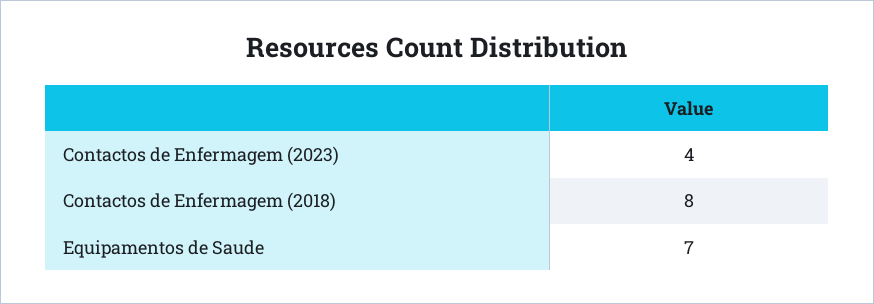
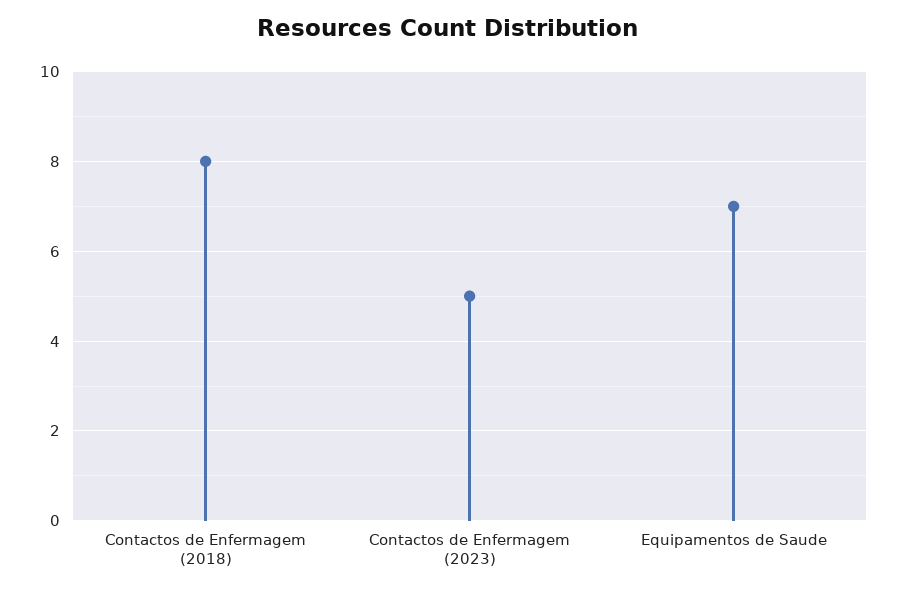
  {
-   "Contactos de Enfermagem (2023)": 4,
+   "Contactos de Enfermagem (2023)": 5,
    "Contactos de Enfermagem (2018)": 8,
    "Equipamentos de Saude": 7
  }

